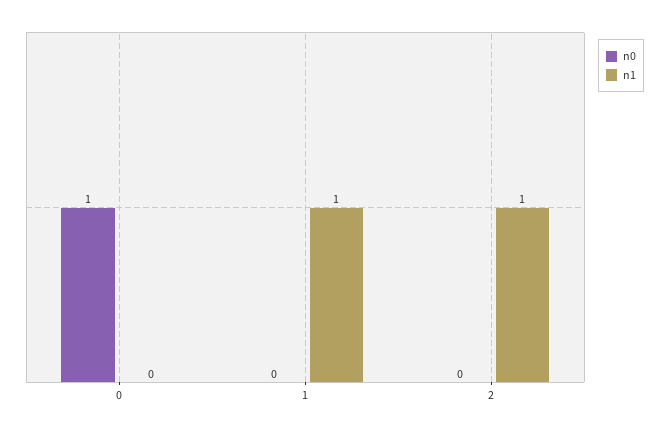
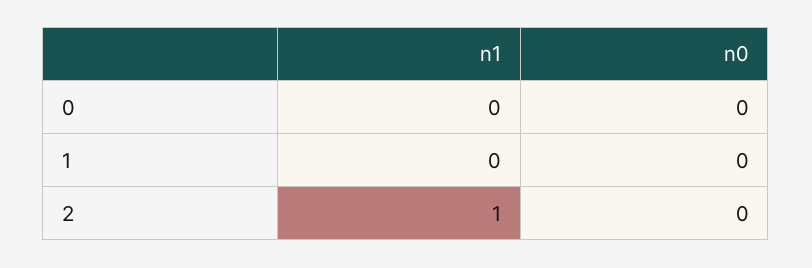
  {
    "n0": {
-     "0": 1,
+     "0": 0,
      "1": 0,
      "2": 0
    },
    "n1": {
      "0": 0,
-     "1": 1,
+     "1": 0,
      "2": 1
    }
  }

